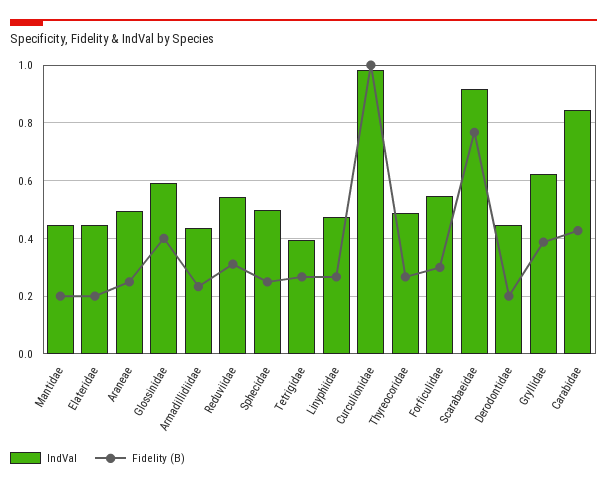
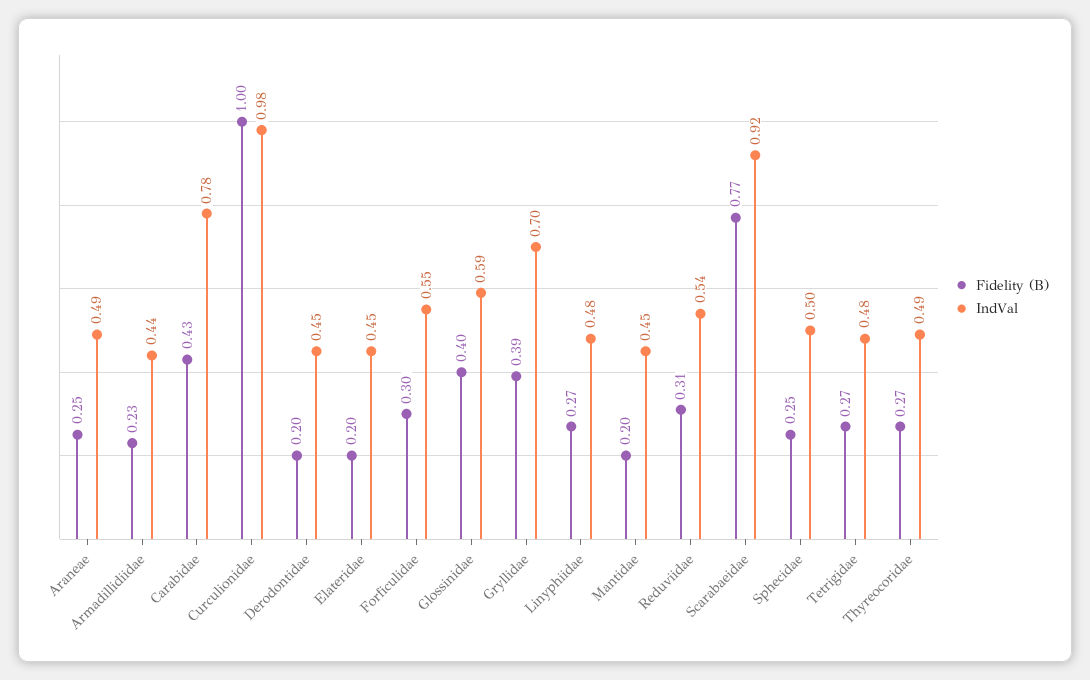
  {
    "IndVal": {
      "Mantidae": 0.45,
      "Elateridae": 0.45,
      "Araneae": 0.49,
      "Glossinidae": 0.59,
      "Armadillidiidae": 0.44,
      "Reduviidae": 0.54,
      "Sphecidae": 0.5,
-     "Tetrigidae": 0.4,
+     "Tetrigidae": 0.48,
      "Linyphiidae": 0.48,
      "Curculionidae": 0.98,
      "Thyreocoridae": 0.49,
      "Forficulidae": 0.55,
      "Scarabaeidae": 0.92,
      "Derodontidae": 0.45,
-     "Gryllidae": 0.625,
+     "Gryllidae": 0.7,
-     "Carabidae": 0.85
+     "Carabidae": 0.78
    },
    "Fidelity (B)": {
      "Mantidae": 0.2,
      "Elateridae": 0.2,
      "Araneae": 0.25,
      "Glossinidae": 0.4,
      "Armadillidiidae": 0.23,
      "Reduviidae": 0.31,
      "Sphecidae": 0.25,
      "Tetrigidae": 0.27,
      "Linyphiidae": 0.27,
      "Curculionidae": 1,
      "Thyreocoridae": 0.27,
      "Forficulidae": 0.3,
      "Scarabaeidae": 0.77,
      "Derodontidae": 0.2,
      "Gryllidae": 0.39,
      "Carabidae": 0.43
    }
  }

